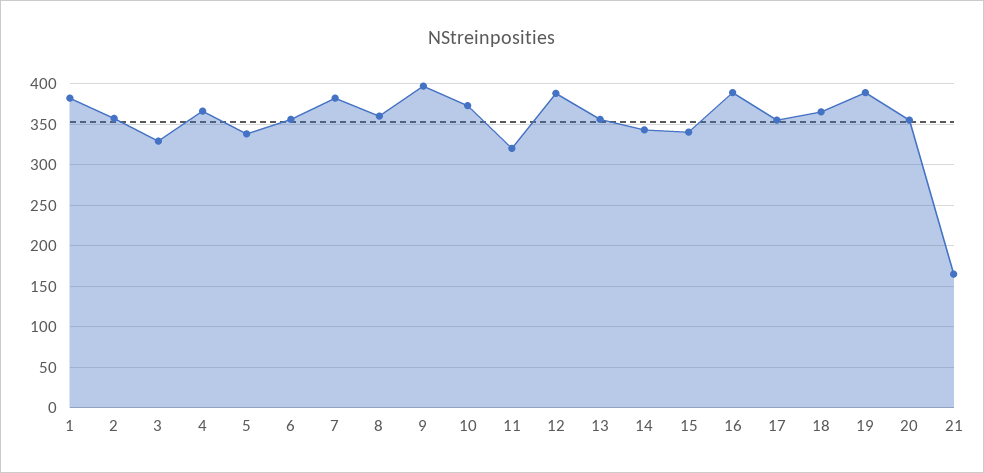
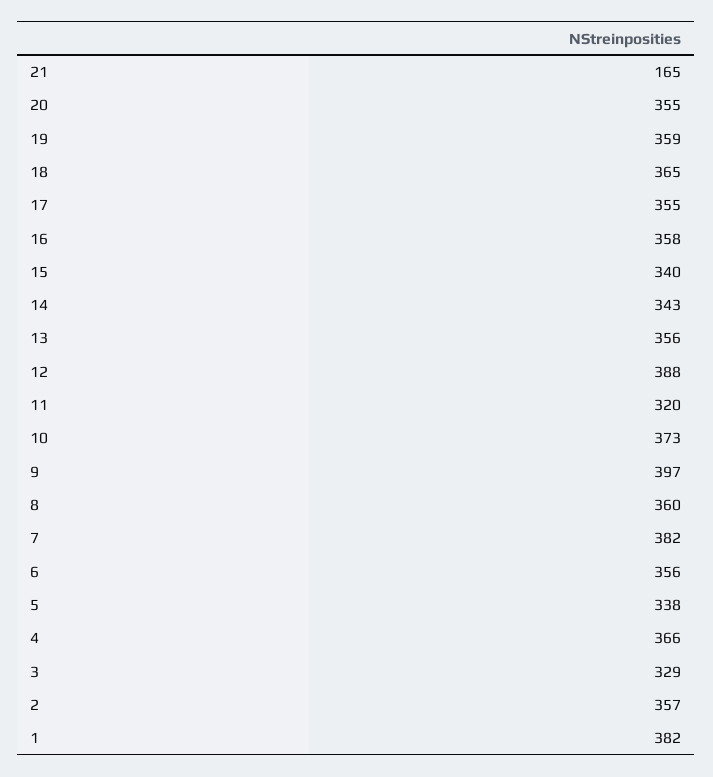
  {
    "1": 382,
    "2": 357,
    "3": 329,
    "4": 366,
    "5": 338,
    "6": 356,
    "7": 382,
    "8": 360,
    "9": 397,
    "10": 373,
    "11": 320,
    "12": 388,
    "13": 356,
    "14": 343,
    "15": 340,
-   "16": 390,
+   "16": 358,
    "17": 355,
    "18": 365,
-   "19": 390,
+   "19": 359,
    "20": 355,
    "21": 165
  }

